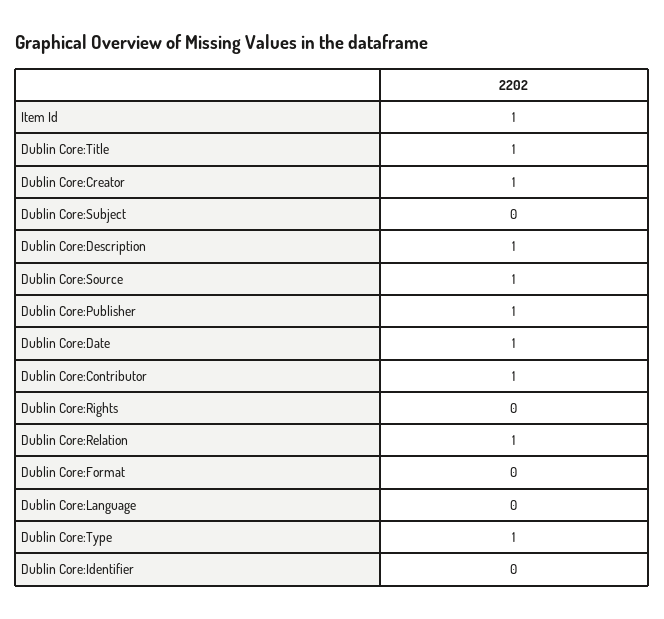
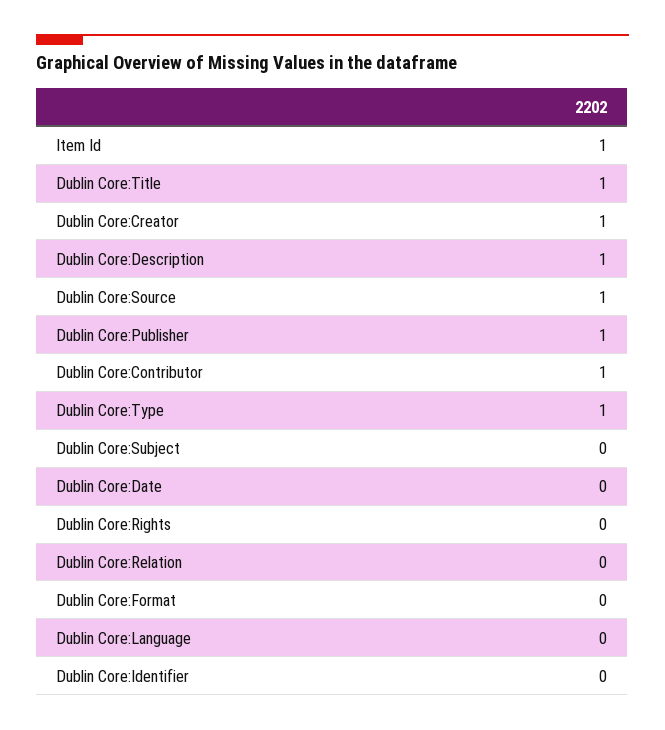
  {
    "Item Id": 1,
    "Dublin Core:Title": 1,
    "Dublin Core:Creator": 1,
    "Dublin Core:Subject": 0,
    "Dublin Core:Description": 1,
    "Dublin Core:Source": 1,
    "Dublin Core:Publisher": 1,
-   "Dublin Core:Date": 1,
+   "Dublin Core:Date": 0,
    "Dublin Core:Contributor": 1,
    "Dublin Core:Rights": 0,
-   "Dublin Core:Relation": 1,
+   "Dublin Core:Relation": 0,
    "Dublin Core:Format": 0,
    "Dublin Core:Language": 0,
    "Dublin Core:Type": 1,
    "Dublin Core:Identifier": 0
  }

